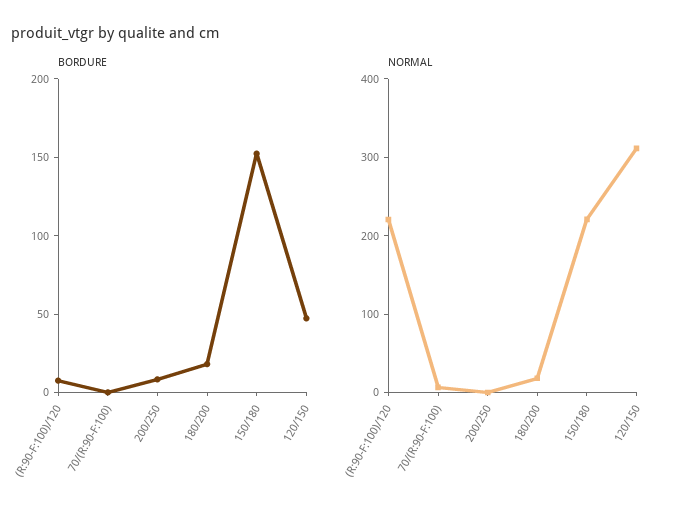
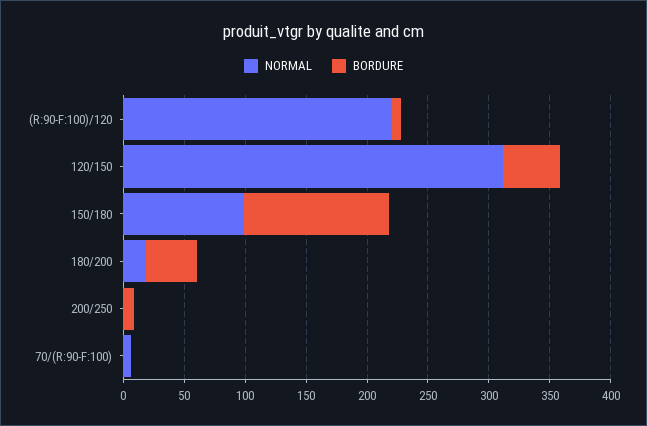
  {
    "BORDURE": {
      "(R:90-F:100)/120": 10,
      "70/(R:90-F:100)": 0,
      "200/250": 10,
-     "180/200": 20,
+     "180/200": 40,
-     "150/180": 150,
+     "150/180": 120,
      "120/150": 50
    },
    "NORMAL": {
      "(R:90-F:100)/120": 220,
      "70/(R:90-F:100)": 10,
      "200/250": 0,
      "180/200": 20,
-     "150/180": 220,
+     "150/180": 100,
      "120/150": 310
    }
  }

